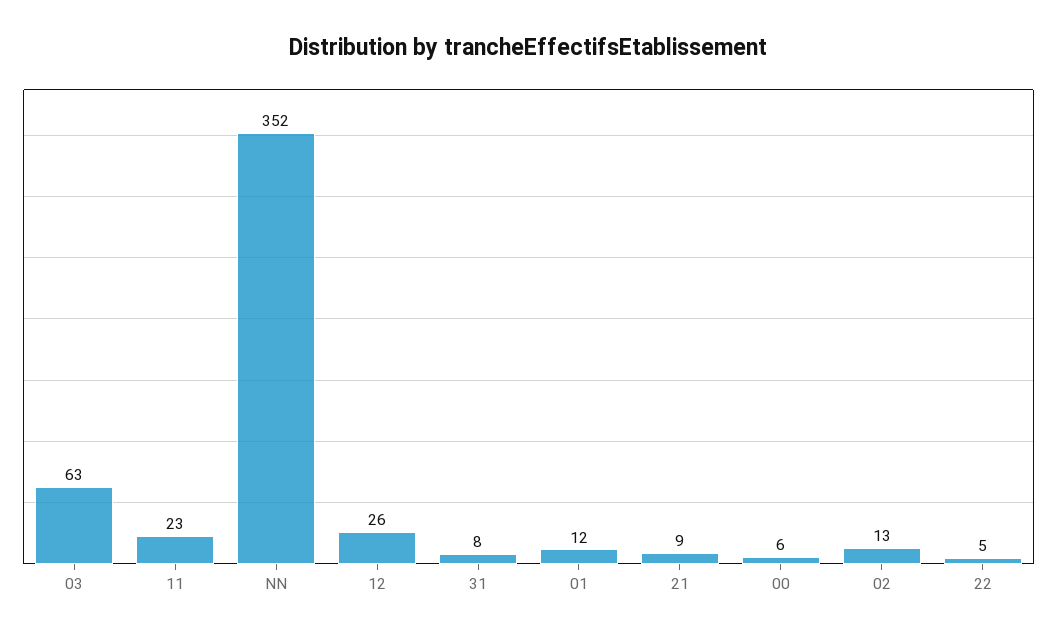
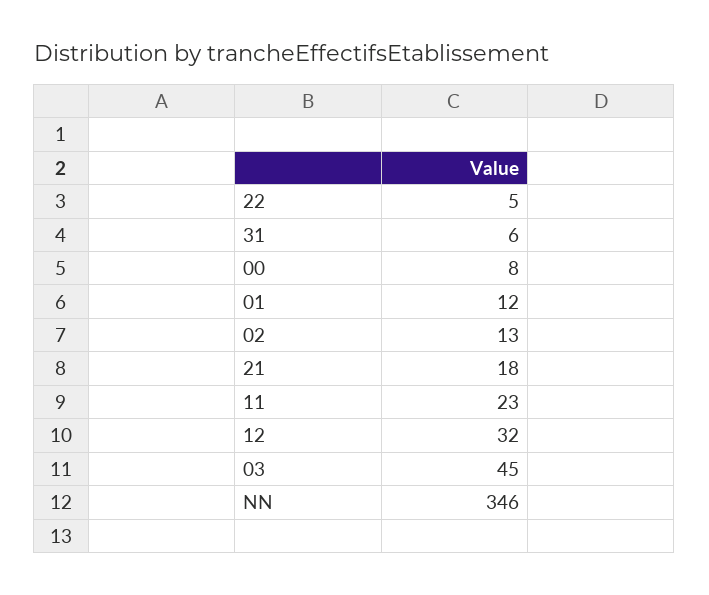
  {
-   "03": 63,
+   "03": 45,
    "11": 23,
-   "NN": 352,
+   "NN": 346,
-   "12": 26,
+   "12": 32,
-   "31": 8,
+   "31": 6,
    "01": 12,
-   "21": 9,
+   "21": 18,
-   "00": 6,
+   "00": 8,
    "02": 13,
    "22": 5
  }

